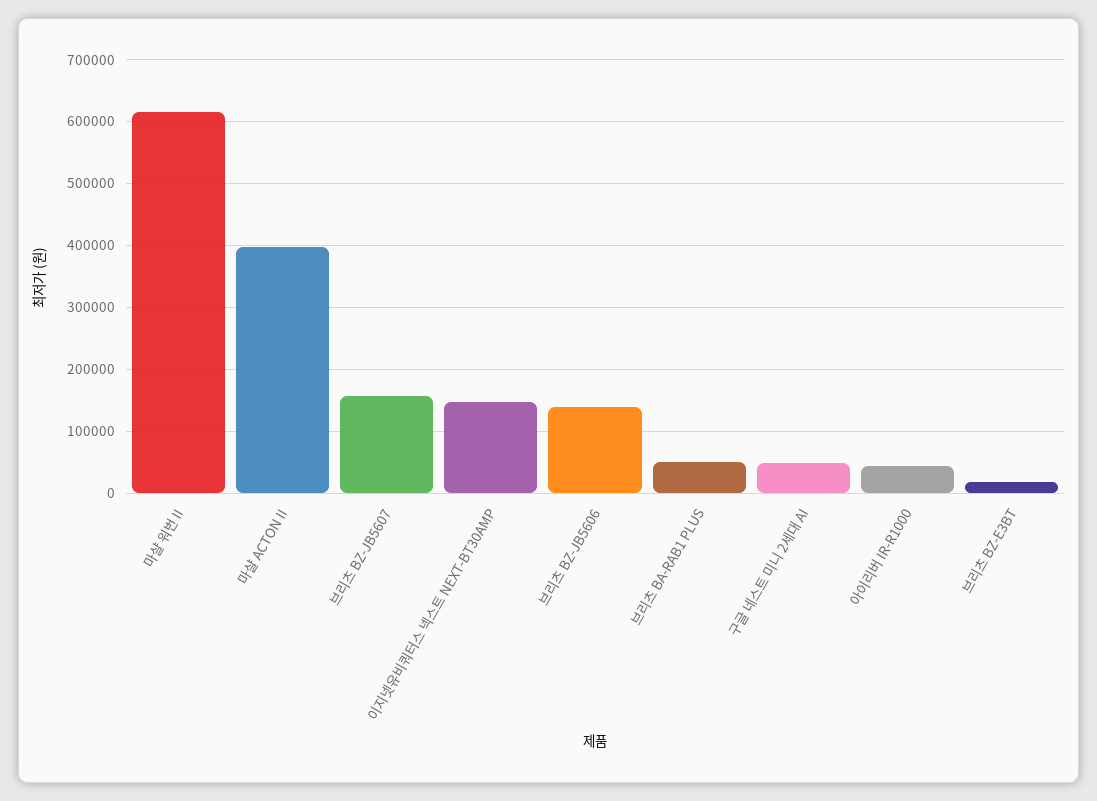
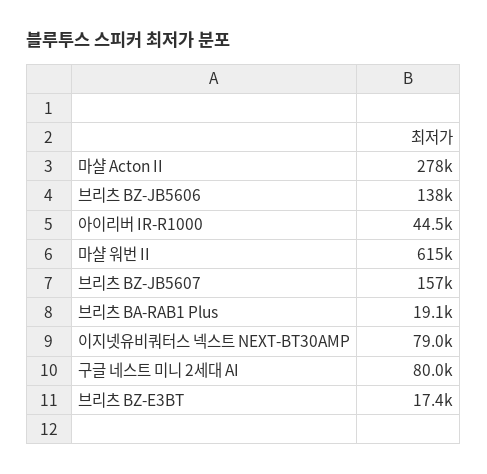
  {
    "마샬 워번 II": 615000,
-   "마샬 ACTON II": 400000,
+   "마샬 ACTON II": 278000,
    "브리츠 BZ-JB5607": 157000,
-   "이지넷유비쿼터스 넥스트 NEXT-BT30AMP": 150000,
+   "이지넷유비쿼터스 넥스트 NEXT-BT30AMP": 79000,
    "브리츠 BZ-JB5606": 138000,
-   "브리츠 BA-RAB1 PLUS": 50000,
+   "브리츠 BA-RAB1 PLUS": 19100,
-   "구글 네스트 미니 2세대 AI": 50000,
+   "구글 네스트 미니 2세대 AI": 80000,
    "아이리버 IR-R1000": 44500,
    "브리츠 BZ-E3BT": 17400
  }

